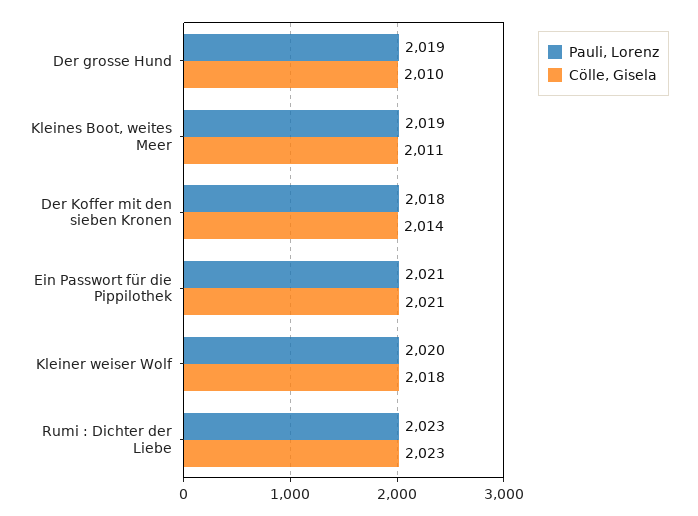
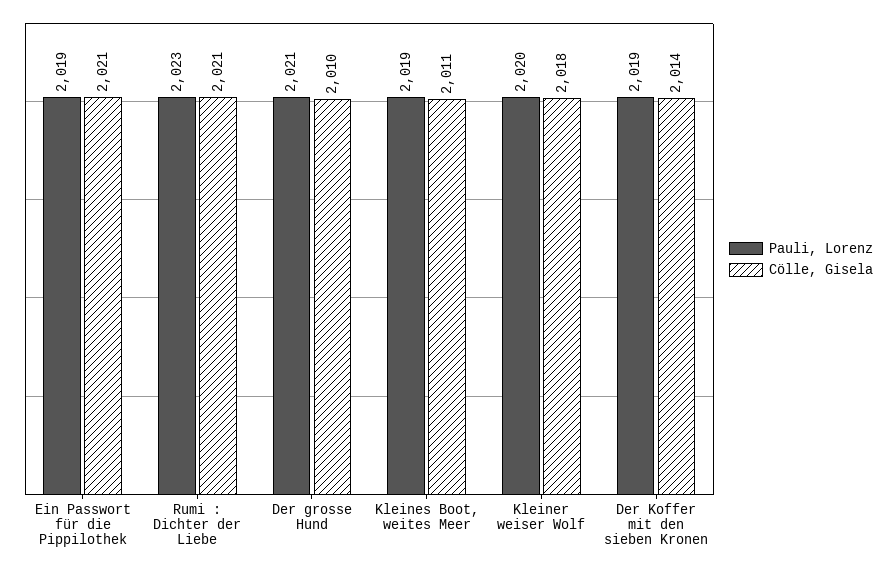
  {
    "Pauli, Lorenz": {
-     "Der grosse Hund": 2019,
+     "Der grosse Hund": 2021,
      "Kleines Boot, weites Meer": 2019,
-     "Der Koffer mit den sieben Kronen": 2018,
+     "Der Koffer mit den sieben Kronen": 2019,
-     "Ein Passwort für die Pippilothek": 2021,
+     "Ein Passwort für die Pippilothek": 2019,
      "Kleiner weiser Wolf": 2020,
      "Rumi : Dichter der Liebe": 2023
    },
    "Cölle, Gisela": {
      "Der grosse Hund": 2010,
      "Kleines Boot, weites Meer": 2011,
      "Der Koffer mit den sieben Kronen": 2014,
      "Ein Passwort für die Pippilothek": 2021,
      "Kleiner weiser Wolf": 2018,
-     "Rumi : Dichter der Liebe": 2023
+     "Rumi : Dichter der Liebe": 2021
    }
  }

